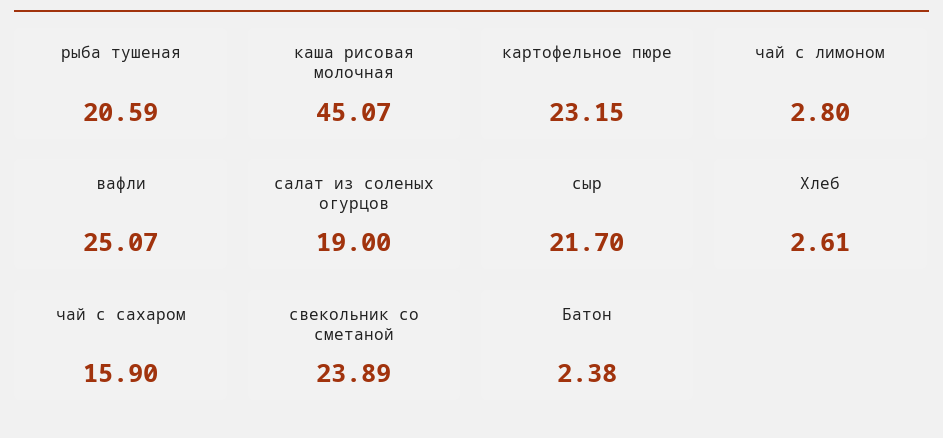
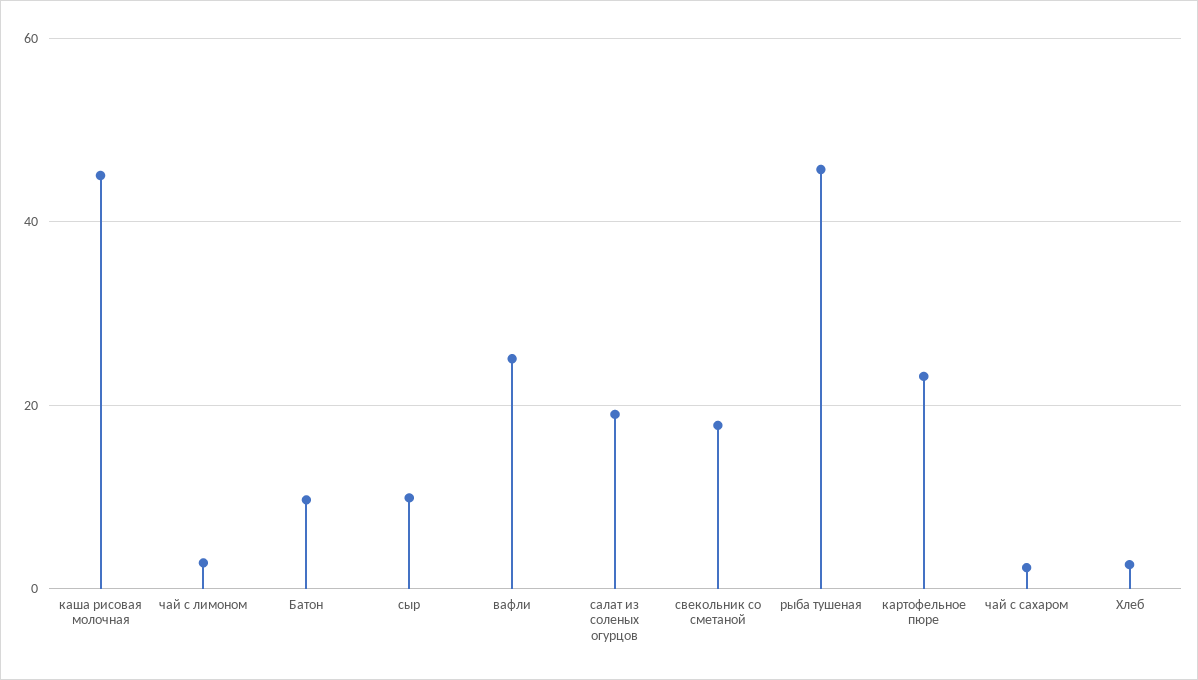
  {
-   "рыба тушеная": 20.59,
+   "рыба тушеная": 46,
    "каша рисовая молочная": 45.07,
    "картофельное пюре": 23.15,
    "чай с лимоном": 2.8,
    "вафли": 25.07,
    "салат из соленых огурцов": 19,
-   "сыр": 21.7,
+   "сыр": 10,
    "Хлеб": 2.61,
-   "чай с сахаром": 15.9,
+   "чай с сахаром": 2,
-   "свекольник со сметаной": 23.89,
+   "свекольник со сметаной": 18,
-   "Батон": 2.38
+   "Батон": 10
  }

